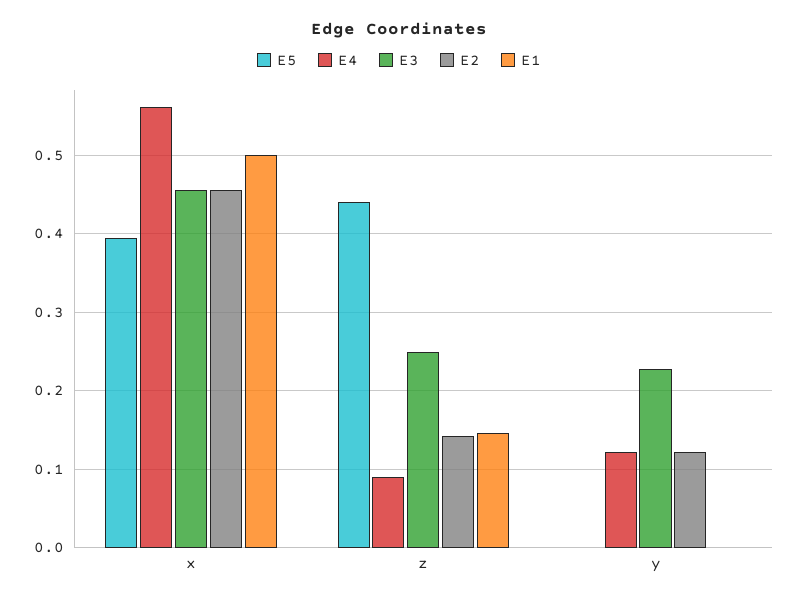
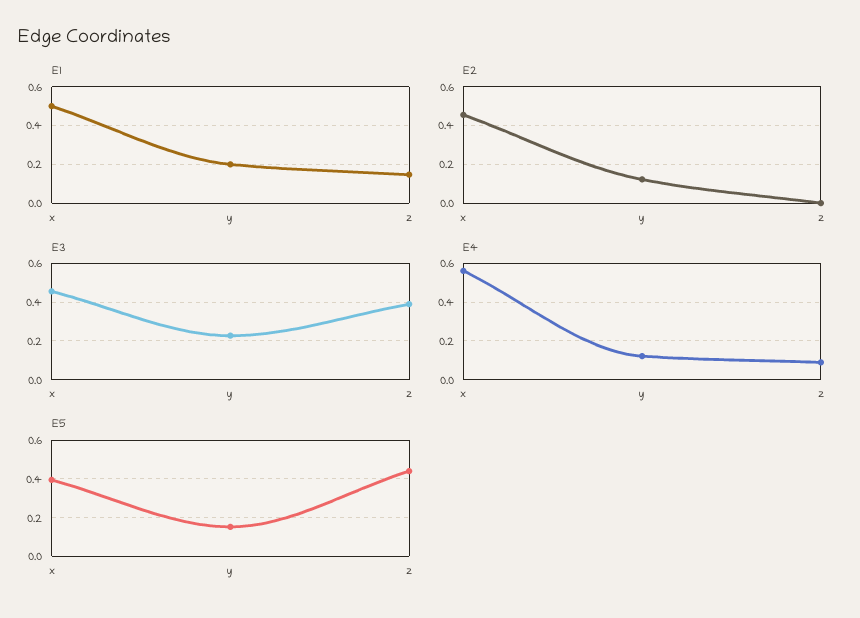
  {
    "E5": {
      "x": 0.39,
      "z": 0.44,
-     "y": 0
+     "y": 0.15
    },
    "E4": {
      "x": 0.56,
      "z": 0.09,
      "y": 0.12
    },
    "E3": {
      "x": 0.46,
-     "z": 0.25,
+     "z": 0.4,
      "y": 0.23
    },
    "E2": {
      "x": 0.46,
-     "z": 0.14,
+     "z": 0,
      "y": 0.12
    },
    "E1": {
      "x": 0.5,
      "z": 0.15,
-     "y": 0
+     "y": 0.2
    }
  }

